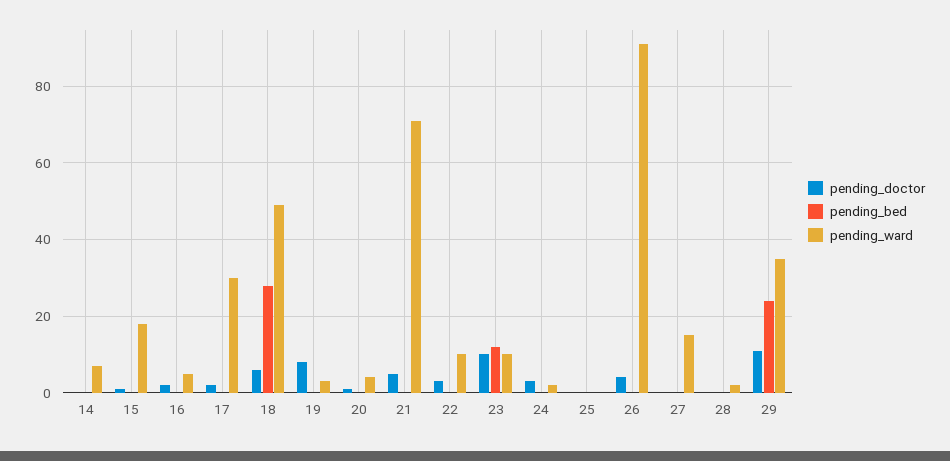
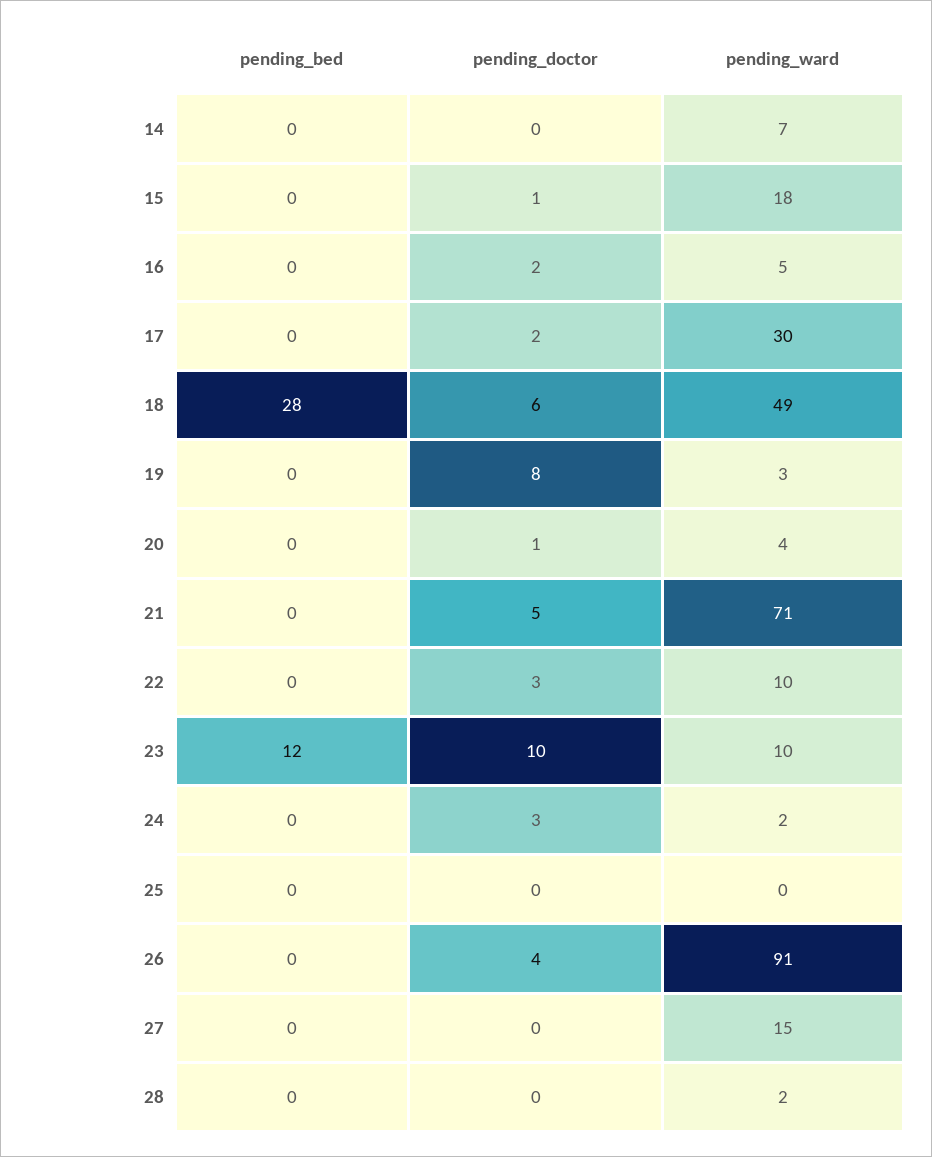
  {
    "pending_doctor": {
      "14": 0,
      "15": 1,
      "16": 2,
      "17": 2,
      "18": 6,
      "19": 8,
      "20": 1,
      "21": 5,
      "22": 3,
      "23": 10,
      "24": 3,
      "25": 0,
      "26": 4,
      "27": 0,
-     "28": 0,
+     "28": 0
-     "29": 10
    },
    "pending_bed": {
      "14": 0,
      "15": 0,
      "16": 0,
      "17": 0,
      "18": 28,
      "19": 0,
      "20": 0,
      "21": 0,
      "22": 0,
      "23": 12,
      "24": 0,
      "25": 0,
      "26": 0,
      "27": 0,
-     "28": 0,
+     "28": 0
-     "29": 25
    },
    "pending_ward": {
      "14": 7,
      "15": 18,
      "16": 5,
      "17": 30,
      "18": 49,
      "19": 3,
      "20": 4,
      "21": 71,
      "22": 10,
      "23": 10,
      "24": 2,
      "25": 0,
      "26": 91,
      "27": 15,
-     "28": 2,
+     "28": 2
-     "29": 35
    }
  }

